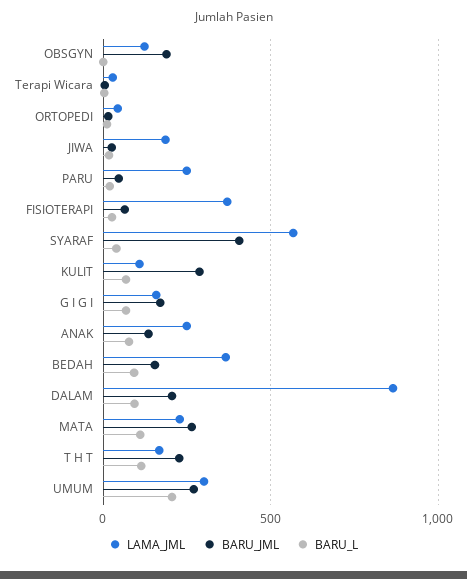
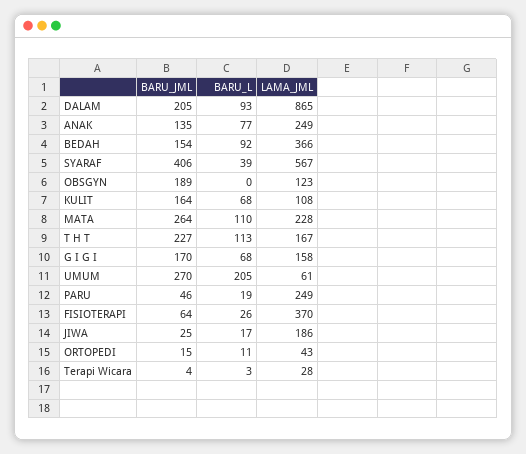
  {
    "LAMA_JML": {
      "OBSGYN": 123,
      "Terapi Wicara": 28,
      "ORTOPEDI": 43,
      "JIWA": 186,
      "PARU": 249,
      "FISIOTERAPI": 370,
      "SYARAF": 567,
      "KULIT": 108,
      "G I G I": 158,
      "ANAK": 249,
      "BEDAH": 366,
      "DALAM": 865,
      "MATA": 228,
      "T H T": 167,
-     "UMUM": 300
+     "UMUM": 61
    },
    "BARU_JML": {
      "OBSGYN": 189,
      "Terapi Wicara": 4,
      "ORTOPEDI": 15,
      "JIWA": 25,
      "PARU": 46,
      "FISIOTERAPI": 64,
      "SYARAF": 406,
-     "KULIT": 300,
+     "KULIT": 164,
      "G I G I": 170,
      "ANAK": 135,
      "BEDAH": 154,
      "DALAM": 205,
      "MATA": 264,
      "T H T": 227,
      "UMUM": 270
    },
    "BARU_L": {
      "OBSGYN": 0,
      "Terapi Wicara": 3,
      "ORTOPEDI": 11,
      "JIWA": 17,
      "PARU": 19,
      "FISIOTERAPI": 26,
      "SYARAF": 39,
      "KULIT": 68,
      "G I G I": 68,
      "ANAK": 77,
      "BEDAH": 92,
      "DALAM": 93,
      "MATA": 110,
      "T H T": 113,
      "UMUM": 205
    }
  }

